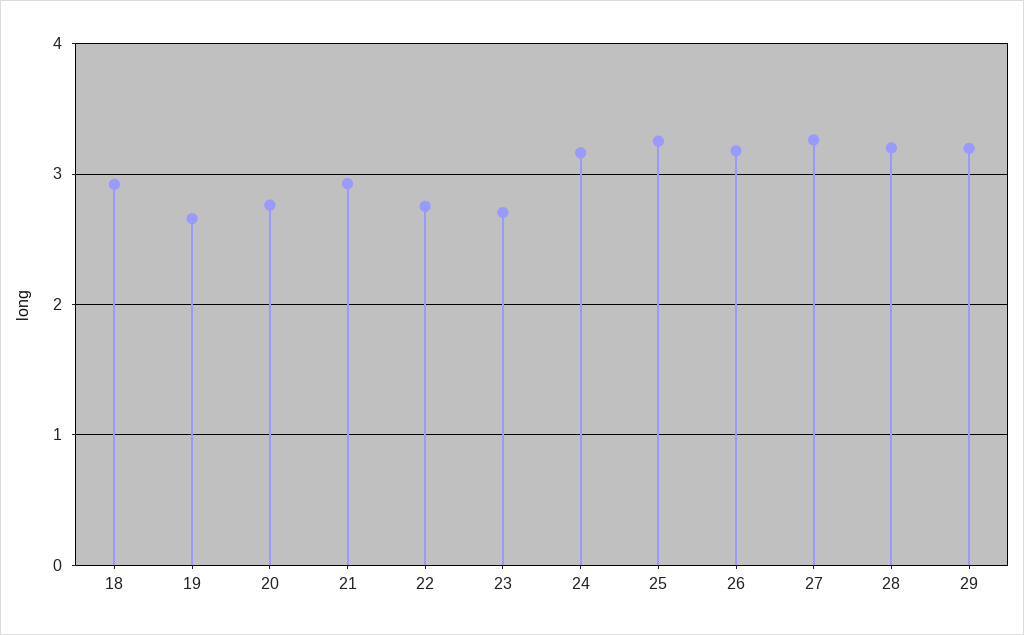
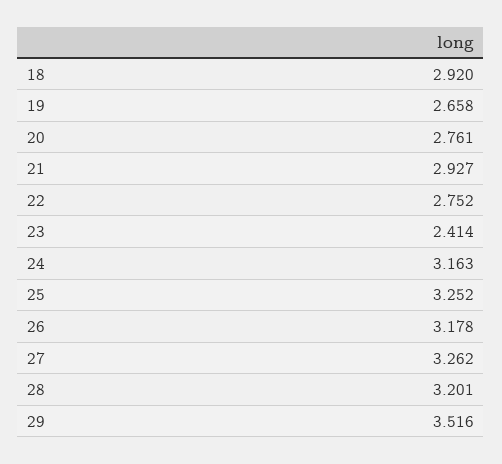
  {
    "18": 2.92,
    "19": 2.658,
    "20": 2.761,
    "21": 2.927,
    "22": 2.752,
-   "23": 2.7,
+   "23": 2.414,
    "24": 3.163,
    "25": 3.252,
    "26": 3.178,
    "27": 3.262,
    "28": 3.201,
-   "29": 3.2
+   "29": 3.516
  }

